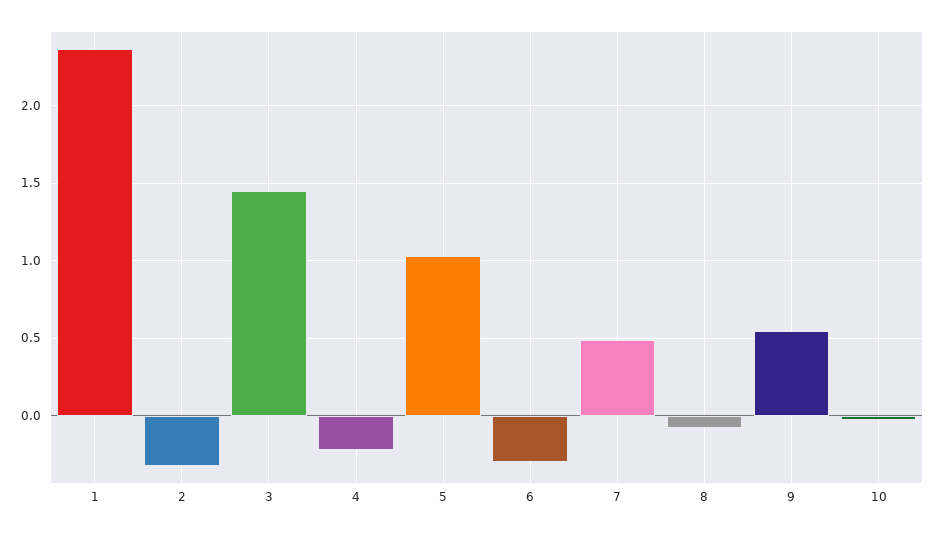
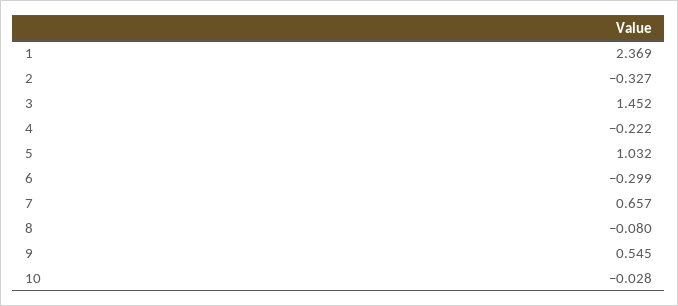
  {
    "1": 2.369,
    "2": -0.327,
    "3": 1.452,
    "4": -0.222,
    "5": 1.032,
    "6": -0.299,
-   "7": 0.5,
+   "7": 0.657,
    "8": -0.08,
    "9": 0.545,
    "10": -0.028
  }

